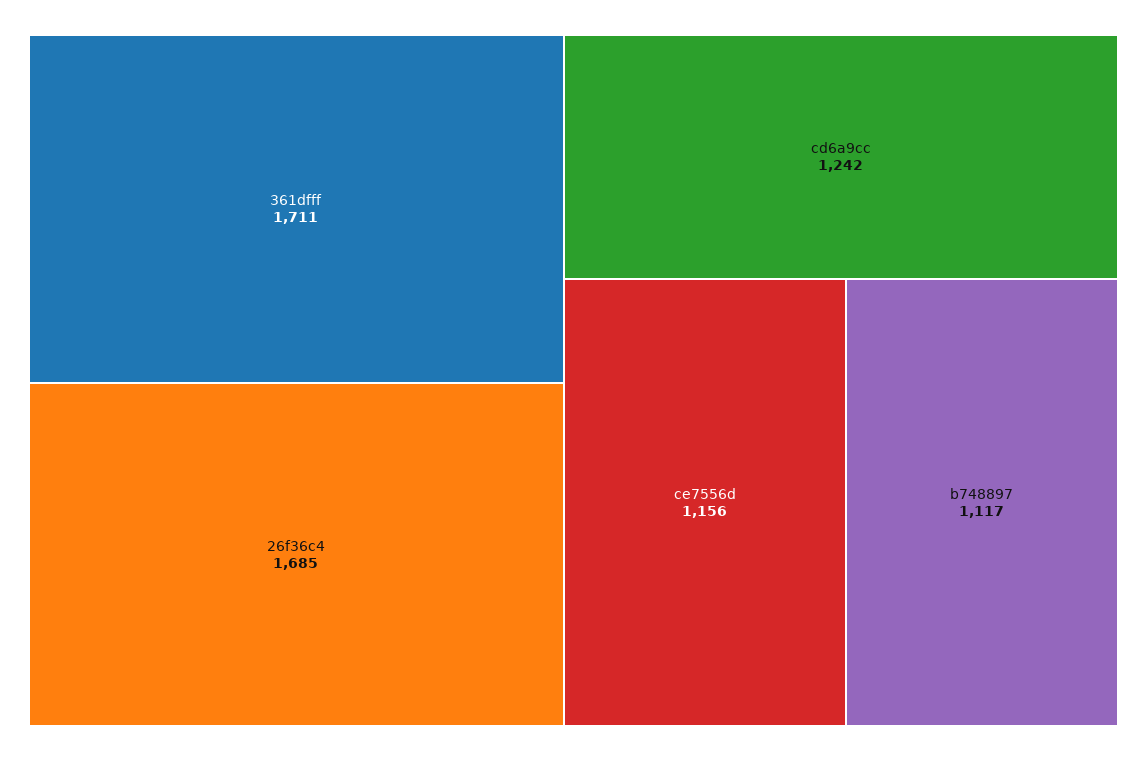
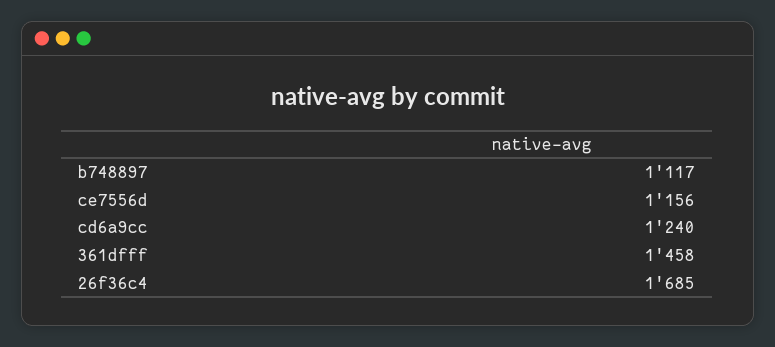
  {
-   "361dfff": 1711,
+   "361dfff": 1458,
    "26f36c4": 1685,
-   "cd6a9cc": 1242,
+   "cd6a9cc": 1240,
    "ce7556d": 1156,
    "b748897": 1117
  }

